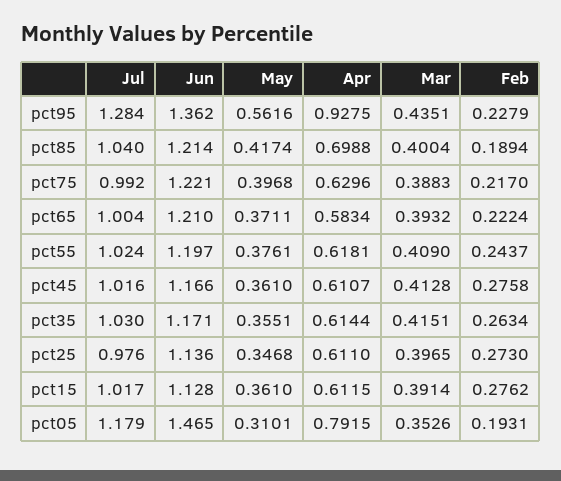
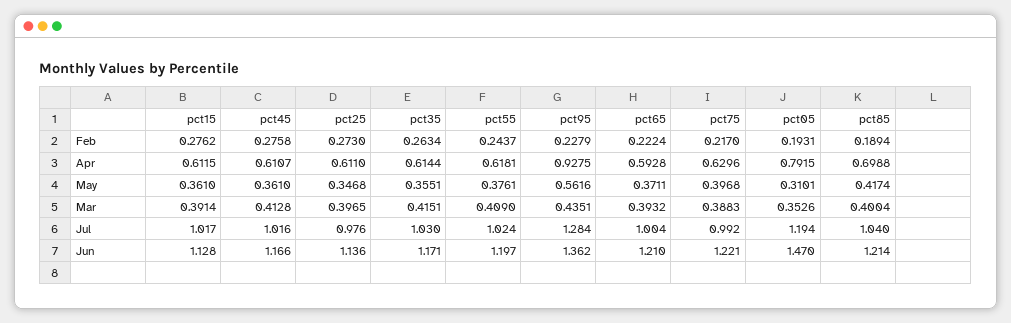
  {
    "Jul": {
      "pct95": 1.284,
      "pct85": 1.04,
      "pct75": 0.992,
      "pct65": 1.004,
      "pct55": 1.024,
      "pct45": 1.016,
      "pct35": 1.03,
      "pct25": 0.976,
      "pct15": 1.017,
-     "pct05": 1.179
+     "pct05": 1.194
    },
    "Jun": {
      "pct95": 1.362,
      "pct85": 1.214,
      "pct75": 1.221,
      "pct65": 1.21,
      "pct55": 1.197,
      "pct45": 1.166,
      "pct35": 1.171,
      "pct25": 1.136,
      "pct15": 1.128,
-     "pct05": 1.465
+     "pct05": 1.47
    },
    "May": {
      "pct95": 0.5616,
      "pct85": 0.4174,
      "pct75": 0.3968,
      "pct65": 0.3711,
      "pct55": 0.3761,
      "pct45": 0.361,
      "pct35": 0.3551,
      "pct25": 0.3468,
      "pct15": 0.361,
      "pct05": 0.3101
    },
    "Apr": {
      "pct95": 0.9275,
      "pct85": 0.6988,
      "pct75": 0.6296,
-     "pct65": 0.5834,
+     "pct65": 0.5928,
      "pct55": 0.6181,
      "pct45": 0.6107,
      "pct35": 0.6144,
      "pct25": 0.611,
      "pct15": 0.6115,
      "pct05": 0.7915
    },
    "Mar": {
      "pct95": 0.4351,
      "pct85": 0.4004,
      "pct75": 0.3883,
      "pct65": 0.3932,
      "pct55": 0.409,
      "pct45": 0.4128,
      "pct35": 0.4151,
      "pct25": 0.3965,
      "pct15": 0.3914,
      "pct05": 0.3526
    },
    "Feb": {
      "pct95": 0.2279,
      "pct85": 0.1894,
      "pct75": 0.217,
      "pct65": 0.2224,
      "pct55": 0.2437,
      "pct45": 0.2758,
      "pct35": 0.2634,
      "pct25": 0.273,
      "pct15": 0.2762,
      "pct05": 0.1931
    }
  }

